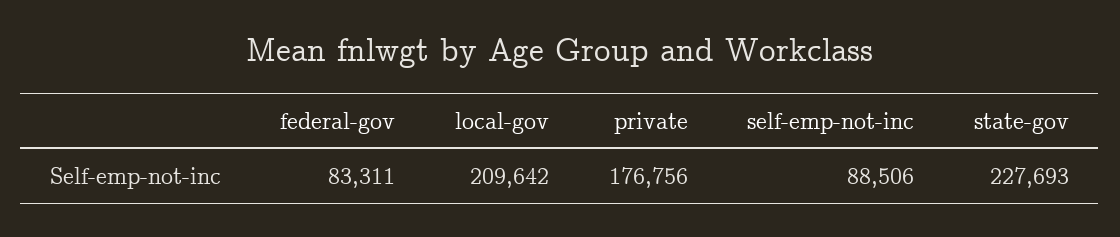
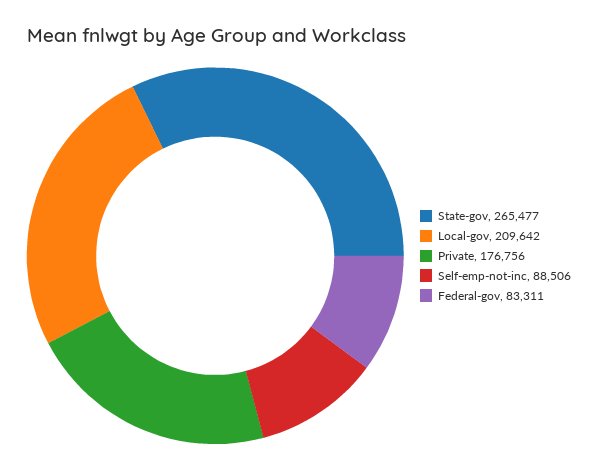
  {
    "federal-gov": 83311,
    "local-gov": 209642,
    "private": 176756,
    "self-emp-not-inc": 88506,
-   "state-gov": 227693
+   "state-gov": 265477
  }

